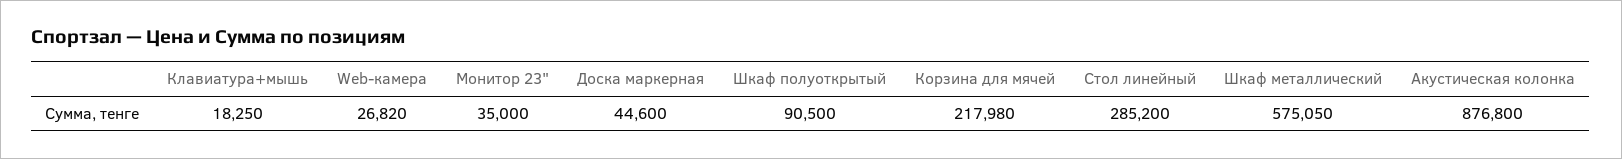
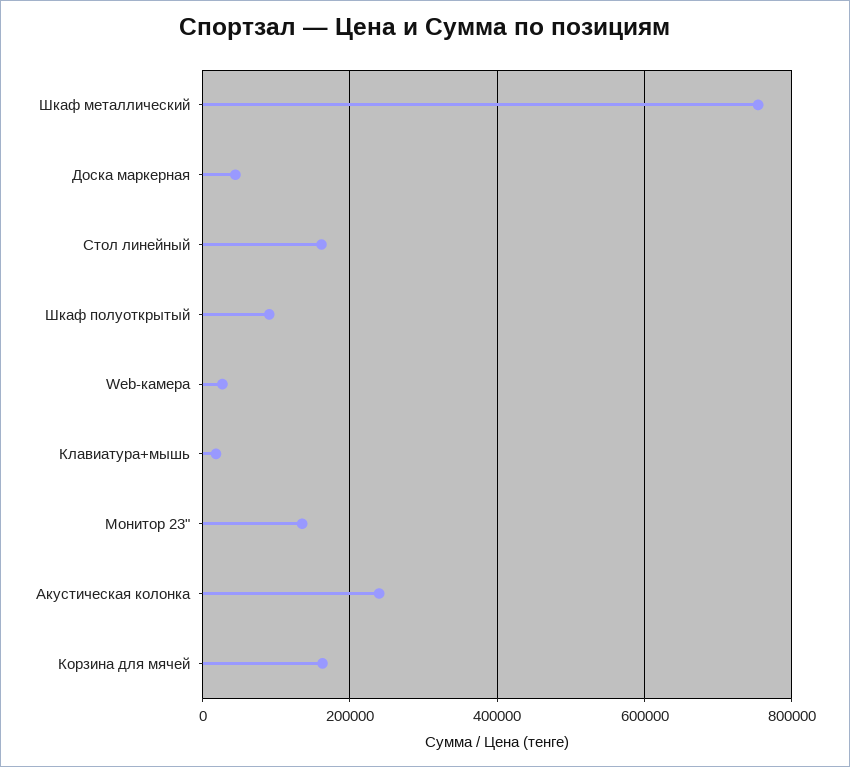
  {
    "Клавиатура+мышь": 18250,
    "Web-камера": 26820,
-   "Монитор 23\"": 35000,
+   "Монитор 23\"": 140000,
    "Доска маркерная": 44600,
    "Шкаф полуоткрытый": 90500,
-   "Корзина для мячей": 217980,
+   "Корзина для мячей": 160000,
-   "Стол линейный": 285200,
+   "Стол линейный": 160000,
-   "Шкаф металлический": 575050,
+   "Шкаф металлический": 760000,
-   "Акустическая колонка": 876800
+   "Акустическая колонка": 240000
  }

